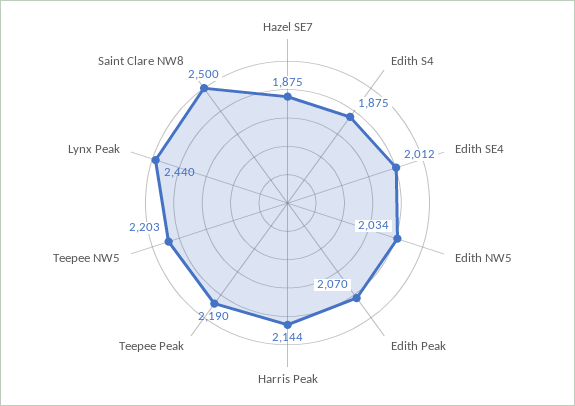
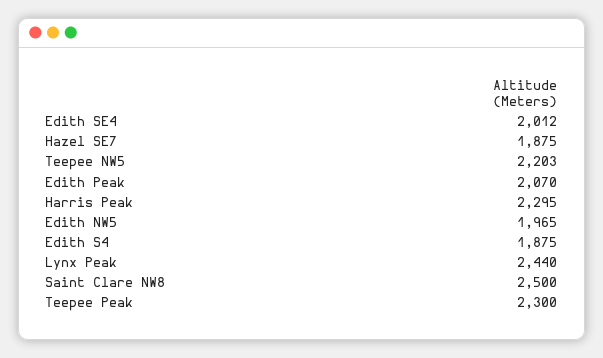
  {
    "Hazel SE7": 1875,
    "Edith S4": 1875,
    "Edith SE4": 2012,
-   "Edith NW5": 2034,
+   "Edith NW5": 1965,
    "Edith Peak": 2070,
-   "Harris Peak": 2144,
+   "Harris Peak": 2295,
-   "Teepee Peak": 2190,
+   "Teepee Peak": 2300,
    "Teepee NW5": 2203,
    "Lynx Peak": 2440,
    "Saint Clare NW8": 2500
  }

